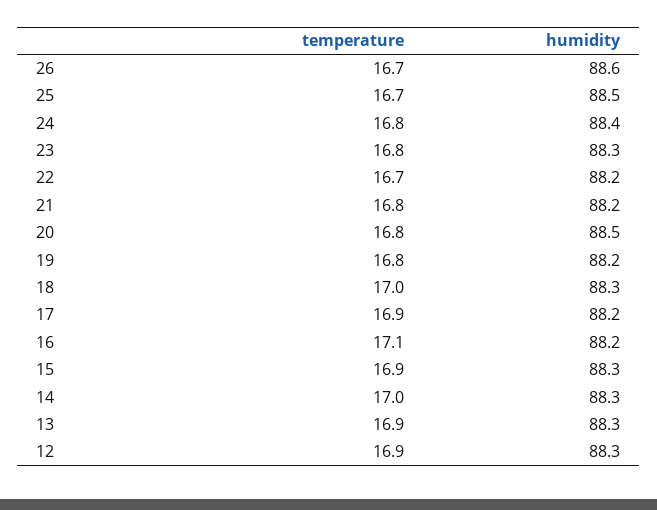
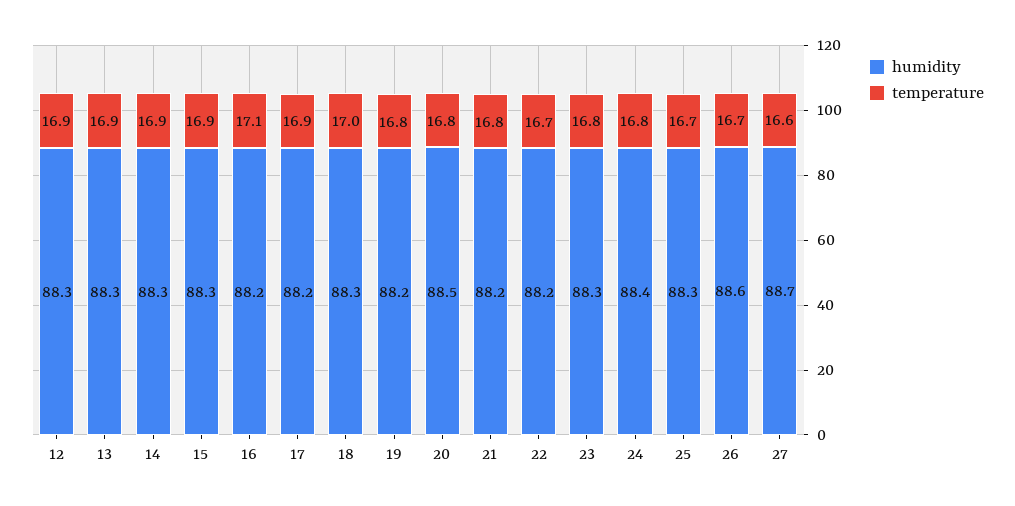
  {
    "temperature": {
      "26": 16.7,
      "25": 16.7,
      "24": 16.8,
      "23": 16.8,
      "22": 16.7,
      "21": 16.8,
      "20": 16.8,
      "19": 16.8,
      "18": 17,
      "17": 16.9,
      "16": 17.1,
      "15": 16.9,
-     "14": 17,
+     "14": 16.9,
      "13": 16.9,
-     "12": 16.9
+     "12": 16.9,
+     "27": 16.6
    },
    "humidity": {
      "26": 88.6,
-     "25": 88.5,
+     "25": 88.3,
      "24": 88.4,
      "23": 88.3,
      "22": 88.2,
      "21": 88.2,
      "20": 88.5,
      "19": 88.2,
      "18": 88.3,
      "17": 88.2,
      "16": 88.2,
      "15": 88.3,
      "14": 88.3,
      "13": 88.3,
-     "12": 88.3
+     "12": 88.3,
+     "27": 88.7
    }
  }

